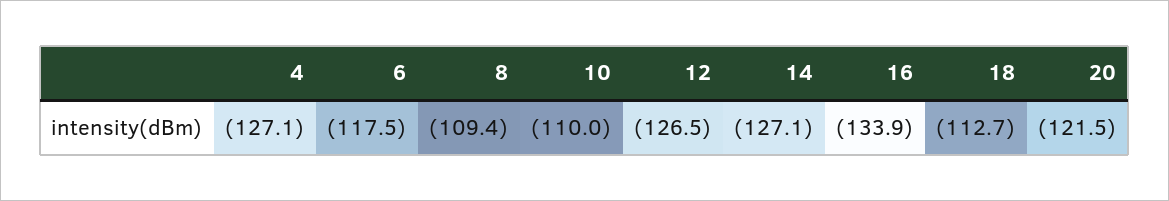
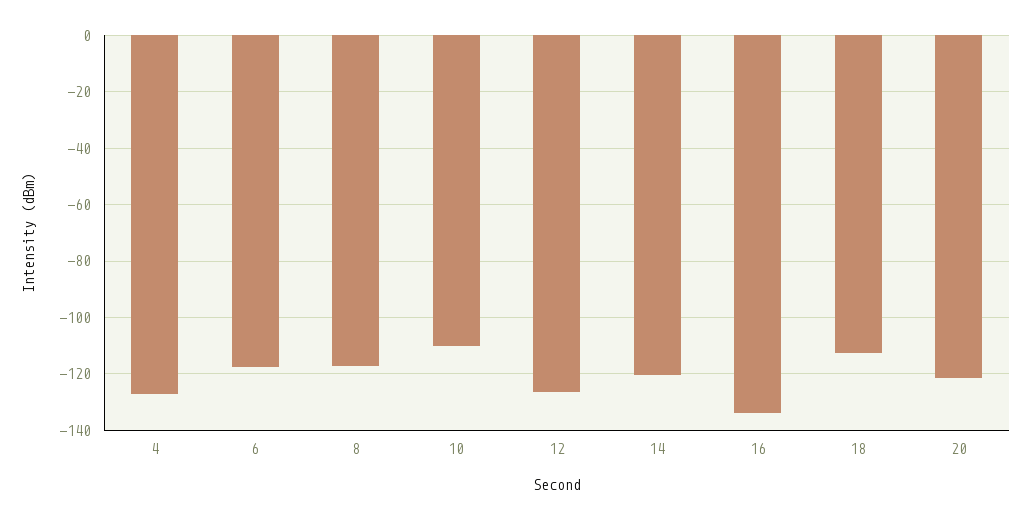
  {
    "4": -127.1,
    "6": -117.5,
-   "8": -109.4,
+   "8": -117.5,
    "10": -110,
    "12": -126.5,
-   "14": -127.1,
+   "14": -120,
    "16": -133.9,
    "18": -112.7,
    "20": -121.5
  }

